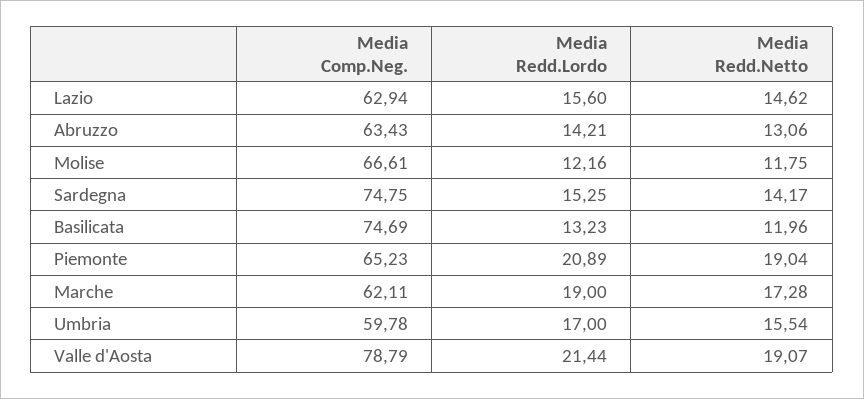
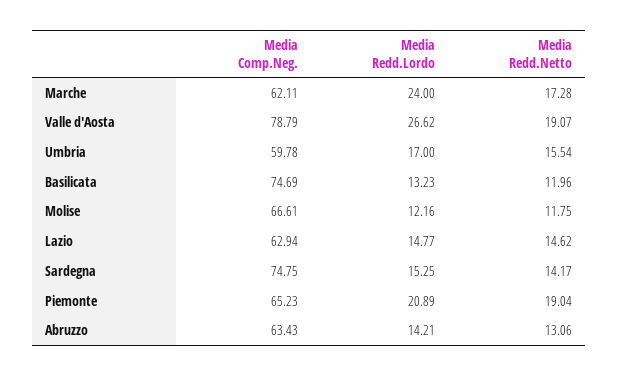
  {
    "Media Comp.Neg.": {
      "Lazio": 62.94,
      "Abruzzo": 63.43,
      "Molise": 66.61,
      "Sardegna": 74.75,
      "Basilicata": 74.69,
      "Piemonte": 65.23,
      "Marche": 62.11,
      "Umbria": 59.78,
      "Valle d'Aosta": 78.79
    },
    "Media Redd.Lordo": {
-     "Lazio": 15.6,
+     "Lazio": 14.77,
      "Abruzzo": 14.21,
      "Molise": 12.16,
      "Sardegna": 15.25,
      "Basilicata": 13.23,
      "Piemonte": 20.89,
-     "Marche": 19,
+     "Marche": 24,
      "Umbria": 17,
-     "Valle d'Aosta": 21.44
+     "Valle d'Aosta": 26.62
    },
    "Media Redd.Netto": {
      "Lazio": 14.62,
      "Abruzzo": 13.06,
      "Molise": 11.75,
      "Sardegna": 14.17,
      "Basilicata": 11.96,
      "Piemonte": 19.04,
      "Marche": 17.28,
      "Umbria": 15.54,
      "Valle d'Aosta": 19.07
    }
  }

